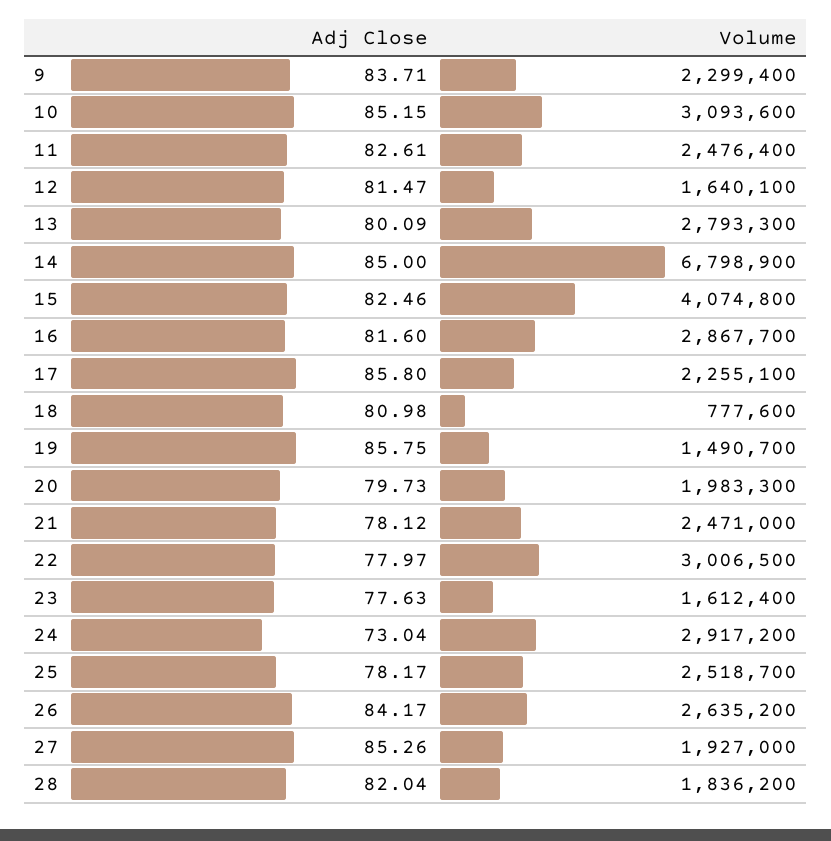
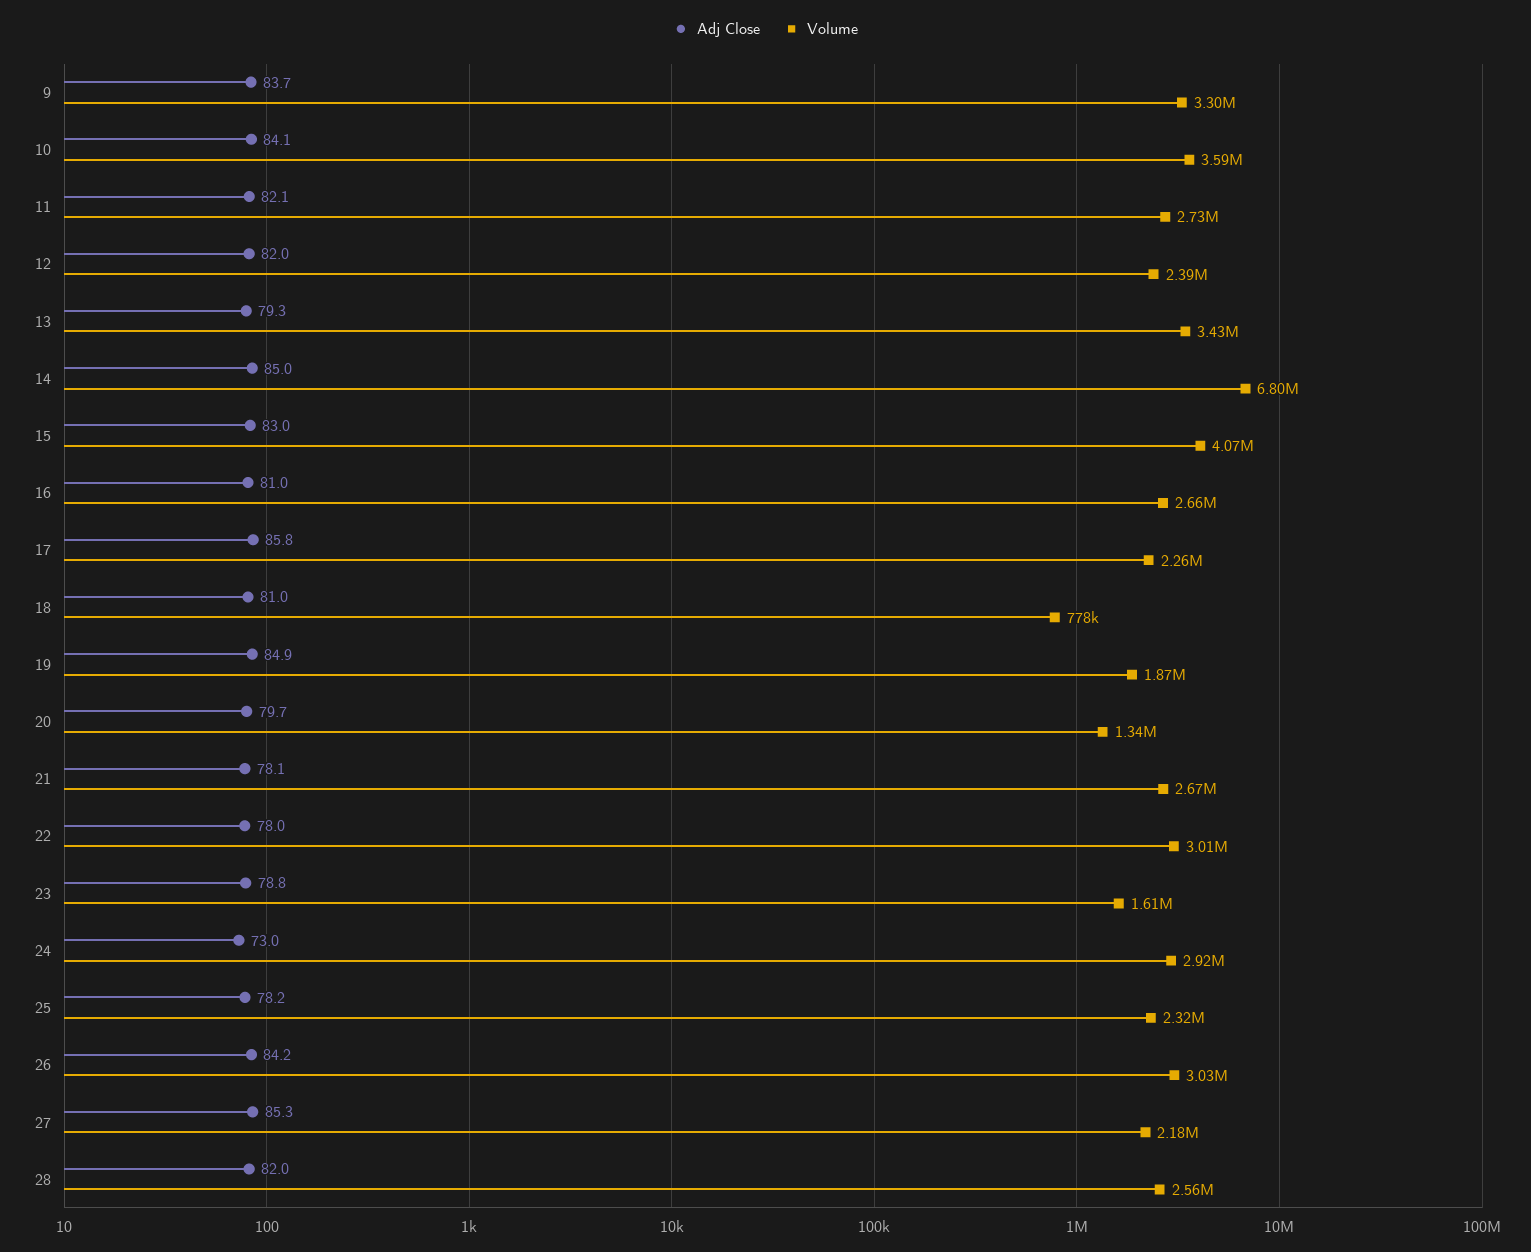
  {
    "Adj Close": {
      "9": 83.71,
-     "10": 85.15,
+     "10": 84.1,
-     "11": 82.61,
+     "11": 82.1,
-     "12": 81.47,
+     "12": 82,
-     "13": 80.09,
+     "13": 79.3,
      "14": 85,
-     "15": 82.46,
+     "15": 83,
-     "16": 81.6,
+     "16": 81,
      "17": 85.8,
      "18": 80.98,
-     "19": 85.75,
+     "19": 84.9,
      "20": 79.73,
      "21": 78.12,
      "22": 77.97,
-     "23": 77.63,
+     "23": 78.8,
      "24": 73.04,
      "25": 78.17,
      "26": 84.17,
      "27": 85.26,
      "28": 82.04
    },
    "Volume": {
-     "9": 2299400,
+     "9": 3300000,
-     "10": 3093600,
+     "10": 3590000,
-     "11": 2476400,
+     "11": 2730000,
-     "12": 1640100,
+     "12": 2390000,
-     "13": 2793300,
+     "13": 3430000,
      "14": 6798900,
      "15": 4074800,
-     "16": 2867700,
+     "16": 2660000,
      "17": 2255100,
      "18": 777600,
-     "19": 1490700,
+     "19": 1870000,
-     "20": 1983300,
+     "20": 1340000,
-     "21": 2471000,
+     "21": 2670000,
      "22": 3006500,
      "23": 1612400,
      "24": 2917200,
-     "25": 2518700,
+     "25": 2320000,
-     "26": 2635200,
+     "26": 3030000,
-     "27": 1927000,
+     "27": 2180000,
-     "28": 1836200
+     "28": 2560000
    }
  }

